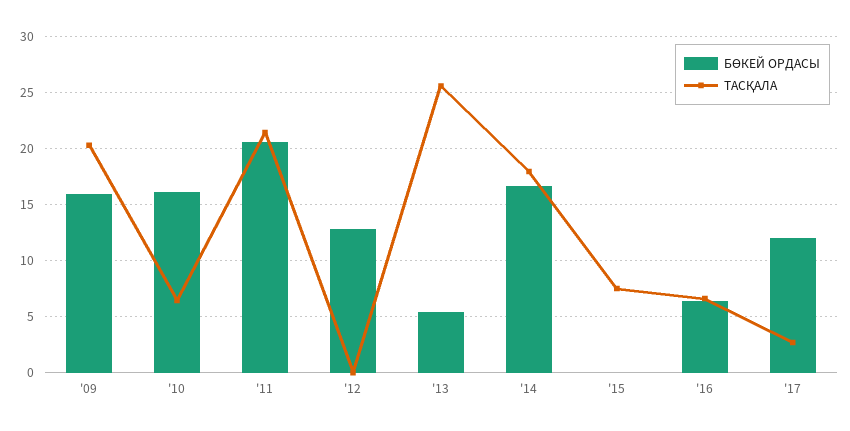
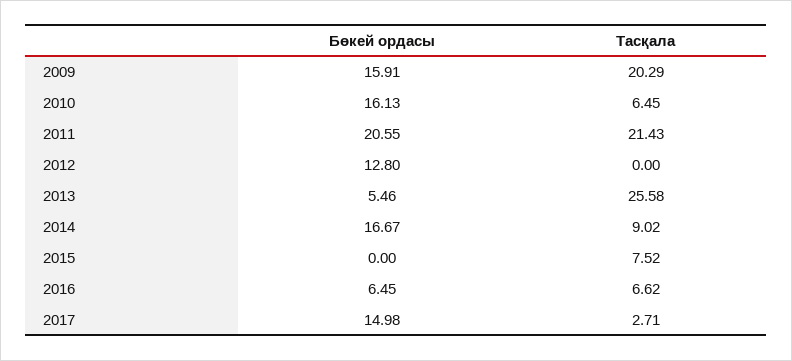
  {
    "БӨКЕЙ ОРДАСЫ": {
      "'09": 15.91,
      "'10": 16.13,
      "'11": 20.55,
      "'12": 12.8,
      "'13": 5.46,
      "'14": 16.67,
      "'15": 0,
      "'16": 6.45,
-     "'17": 12
+     "'17": 14.98
    },
    "ТАСҚАЛА": {
      "'09": 20.29,
      "'10": 6.45,
      "'11": 21.43,
      "'12": 0,
      "'13": 25.58,
-     "'14": 18,
+     "'14": 9.02,
      "'15": 7.52,
      "'16": 6.62,
      "'17": 2.71
    }
  }

